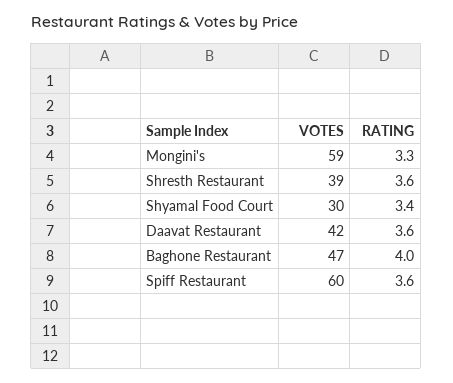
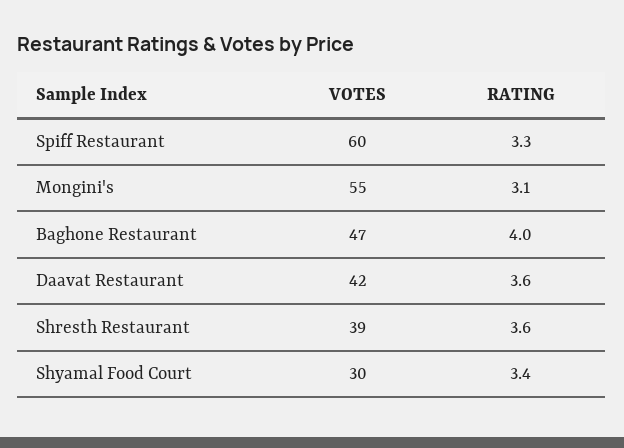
  {
    "VOTES": {
-     "Mongini's": 59,
+     "Mongini's": 55,
      "Shresth Restaurant": 39,
      "Shyamal Food Court": 30,
      "Daavat Restaurant": 42,
      "Baghone Restaurant": 47,
      "Spiff Restaurant": 60
    },
    "RATING": {
-     "Mongini's": 3.3,
+     "Mongini's": 3.1,
      "Shresth Restaurant": 3.6,
      "Shyamal Food Court": 3.4,
      "Daavat Restaurant": 3.6,
      "Baghone Restaurant": 4,
-     "Spiff Restaurant": 3.6
+     "Spiff Restaurant": 3.3
    }
  }

